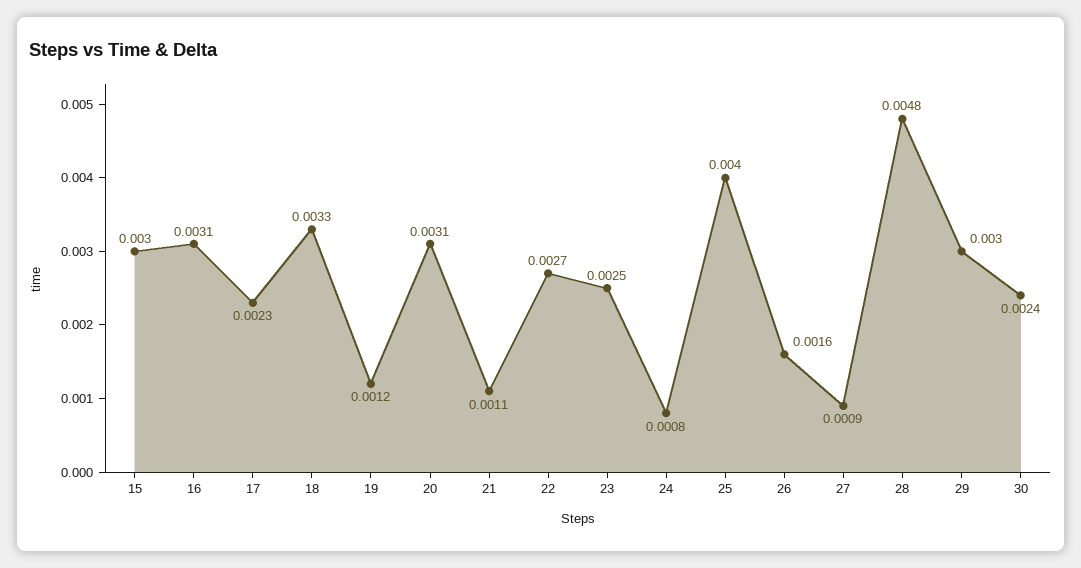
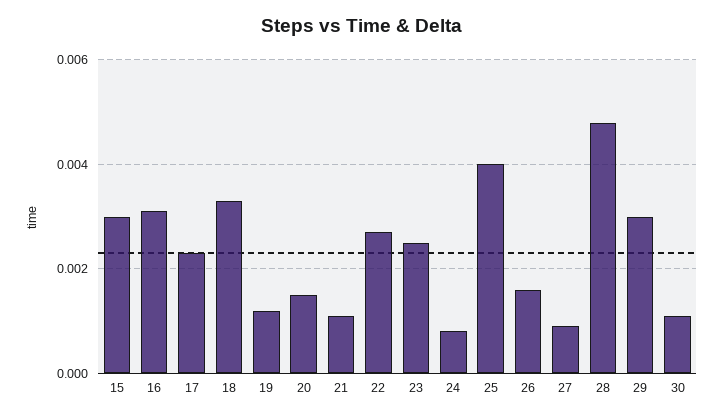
  {
    "15": 0.003,
    "16": 0.0031,
    "17": 0.0023,
    "18": 0.0033,
    "19": 0.0012,
-   "20": 0.0031,
+   "20": 0.0015,
    "21": 0.0011,
    "22": 0.0027,
    "23": 0.0025,
    "24": 0.0008,
    "25": 0.004,
    "26": 0.0016,
    "27": 0.0009,
    "28": 0.0048,
    "29": 0.003,
-   "30": 0.0024
+   "30": 0.001
  }

